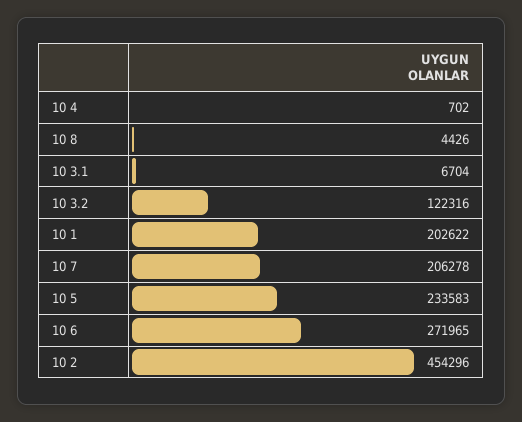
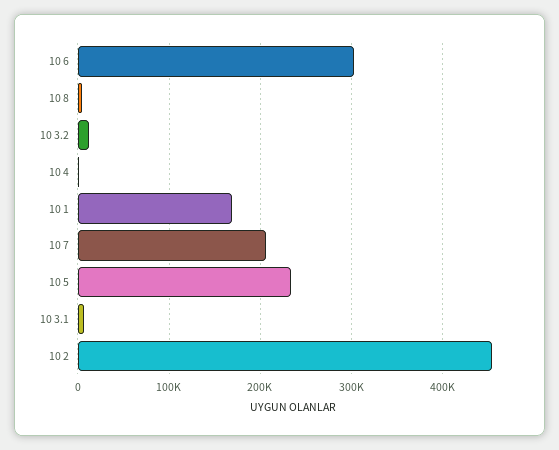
  {
    "10 4": 702,
    "10 8": 4426,
    "10 3.1": 6704,
-   "10 3.2": 122316,
+   "10 3.2": 10000,
-   "10 1": 202622,
+   "10 1": 170000,
    "10 7": 206278,
    "10 5": 233583,
-   "10 6": 271965,
+   "10 6": 300000,
    "10 2": 454296
  }

